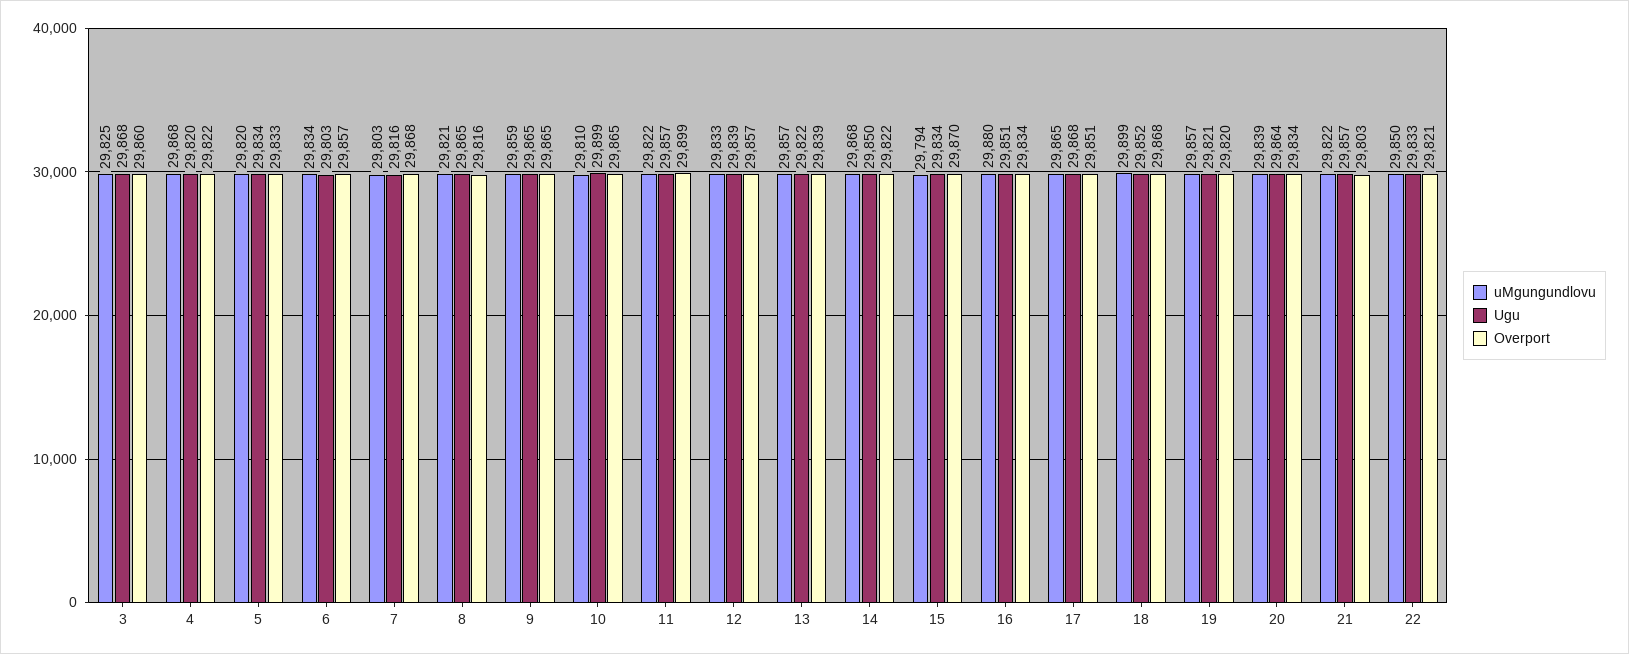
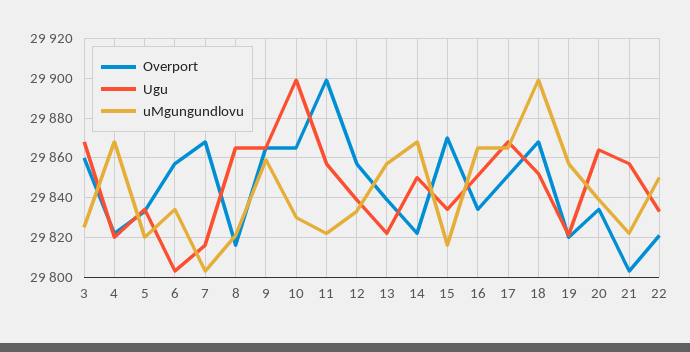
  {
    "uMgungundlovu": {
      "3": 29825,
      "4": 29868,
      "5": 29820,
      "6": 29834,
      "7": 29803,
      "8": 29821,
      "9": 29859,
-     "10": 29810,
+     "10": 29830,
      "11": 29822,
      "12": 29833,
      "13": 29857,
      "14": 29868,
-     "15": 29794,
+     "15": 29815,
-     "16": 29880,
+     "16": 29865,
      "17": 29865,
      "18": 29899,
      "19": 29857,
      "20": 29839,
      "21": 29822,
      "22": 29850
    },
    "Ugu": {
      "3": 29868,
      "4": 29820,
      "5": 29834,
      "6": 29803,
      "7": 29816,
      "8": 29865,
      "9": 29865,
      "10": 29899,
      "11": 29857,
      "12": 29839,
      "13": 29822,
      "14": 29850,
      "15": 29834,
      "16": 29851,
      "17": 29868,
      "18": 29852,
      "19": 29821,
      "20": 29864,
      "21": 29857,
      "22": 29833
    },
    "Overport": {
      "3": 29860,
      "4": 29822,
      "5": 29833,
      "6": 29857,
      "7": 29868,
      "8": 29816,
      "9": 29865,
      "10": 29865,
      "11": 29899,
      "12": 29857,
      "13": 29839,
      "14": 29822,
      "15": 29870,
      "16": 29834,
      "17": 29851,
      "18": 29868,
      "19": 29820,
      "20": 29834,
      "21": 29803,
      "22": 29821
    }
  }

